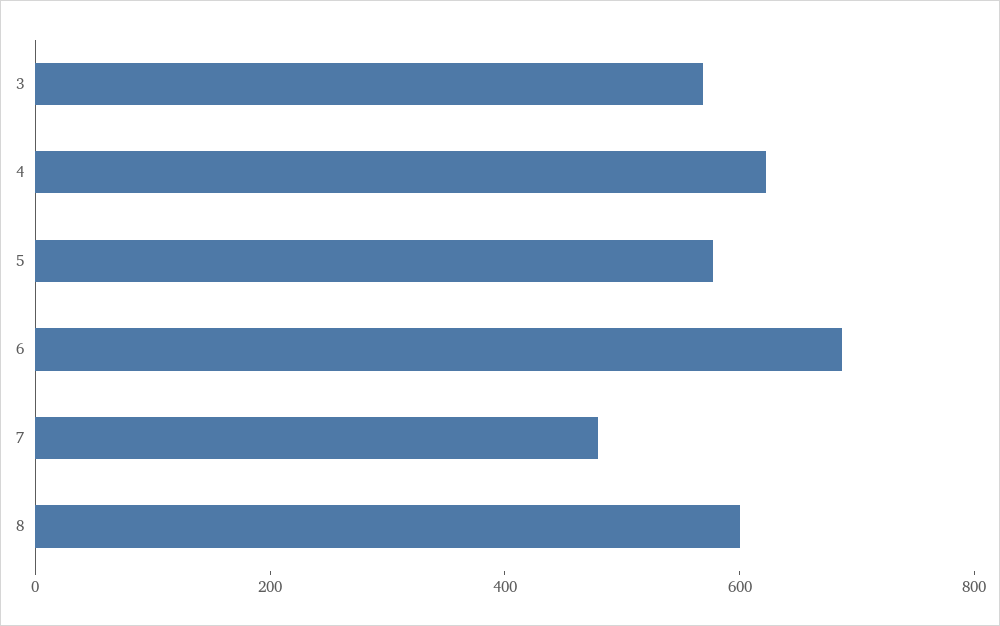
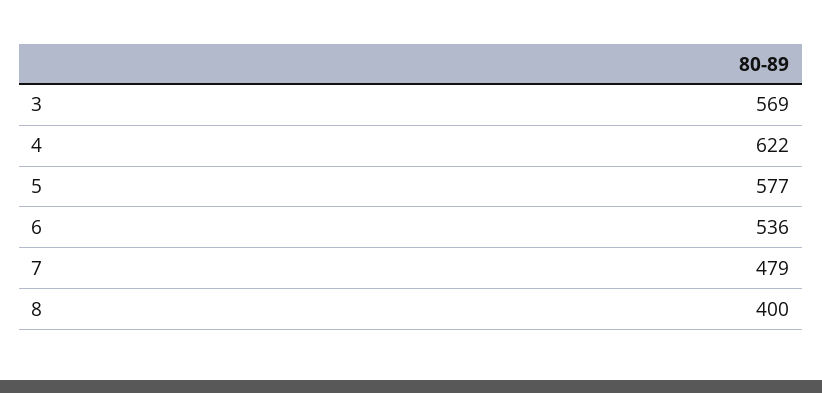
  {
    "3": 569,
    "4": 622,
    "5": 577,
-   "6": 700,
+   "6": 536,
    "7": 479,
-   "8": 600
+   "8": 400
  }

